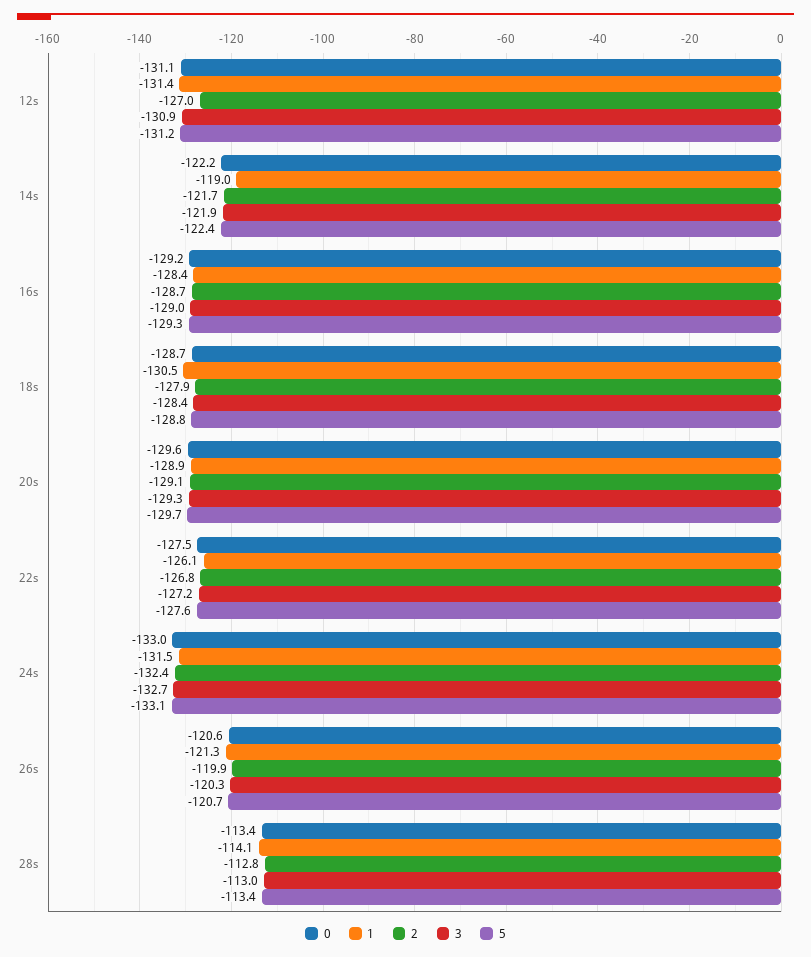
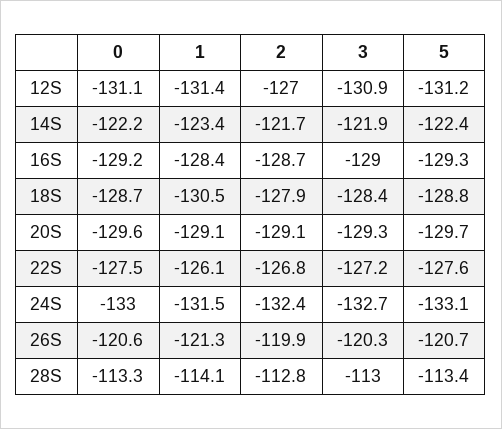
  {
    "0": {
      "12s": -131.1,
      "14s": -122.2,
      "16s": -129.2,
      "18s": -128.7,
      "20s": -129.6,
      "22s": -127.5,
      "24s": -133,
      "26s": -120.6,
-     "28s": -113.4
+     "28s": -113.3
    },
    "1": {
      "12s": -131.4,
-     "14s": -119,
+     "14s": -123.4,
      "16s": -128.4,
      "18s": -130.5,
-     "20s": -128.9,
+     "20s": -129.1,
      "22s": -126.1,
      "24s": -131.5,
      "26s": -121.3,
      "28s": -114.1
    },
    "2": {
      "12s": -127,
      "14s": -121.7,
      "16s": -128.7,
      "18s": -127.9,
      "20s": -129.1,
      "22s": -126.8,
      "24s": -132.4,
      "26s": -119.9,
      "28s": -112.8
    },
    "3": {
      "12s": -130.9,
      "14s": -121.9,
      "16s": -129,
      "18s": -128.4,
      "20s": -129.3,
      "22s": -127.2,
      "24s": -132.7,
      "26s": -120.3,
      "28s": -113
    },
    "5": {
      "12s": -131.2,
      "14s": -122.4,
      "16s": -129.3,
      "18s": -128.8,
      "20s": -129.7,
      "22s": -127.6,
      "24s": -133.1,
      "26s": -120.7,
      "28s": -113.4
    }
  }

